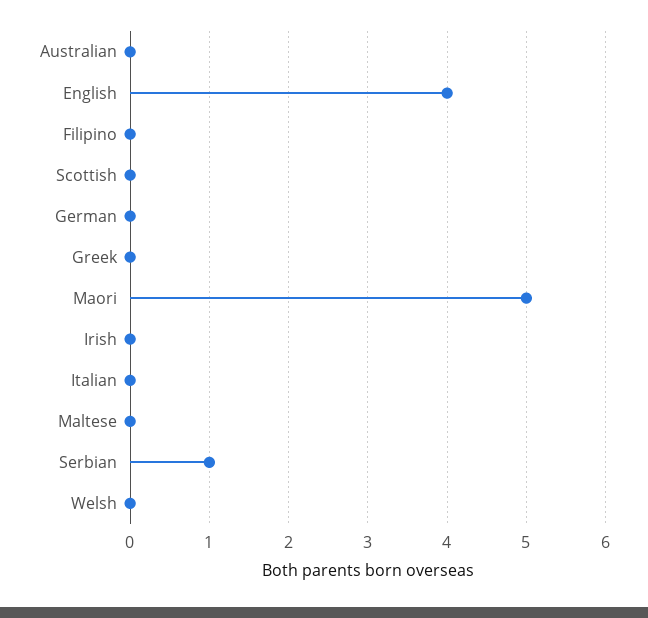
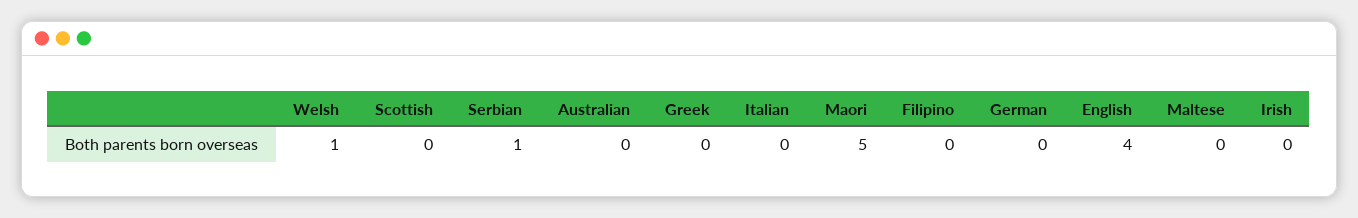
  {
    "Australian": 0,
    "English": 4,
    "Filipino": 0,
    "Scottish": 0,
    "German": 0,
    "Greek": 0,
    "Maori": 5,
    "Irish": 0,
    "Italian": 0,
    "Maltese": 0,
    "Serbian": 1,
-   "Welsh": 0
+   "Welsh": 1
  }

